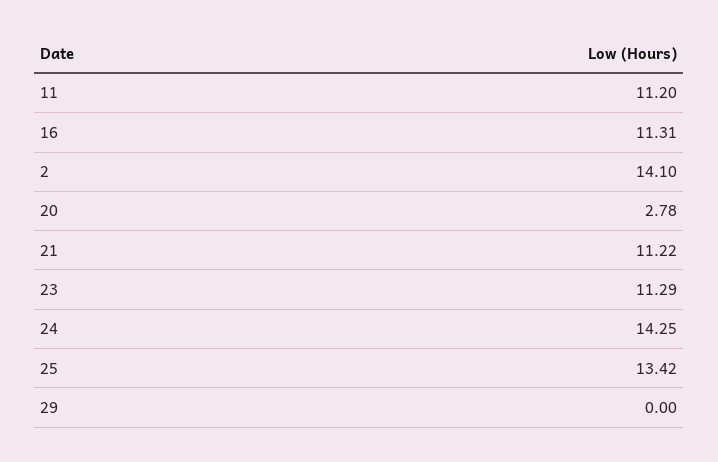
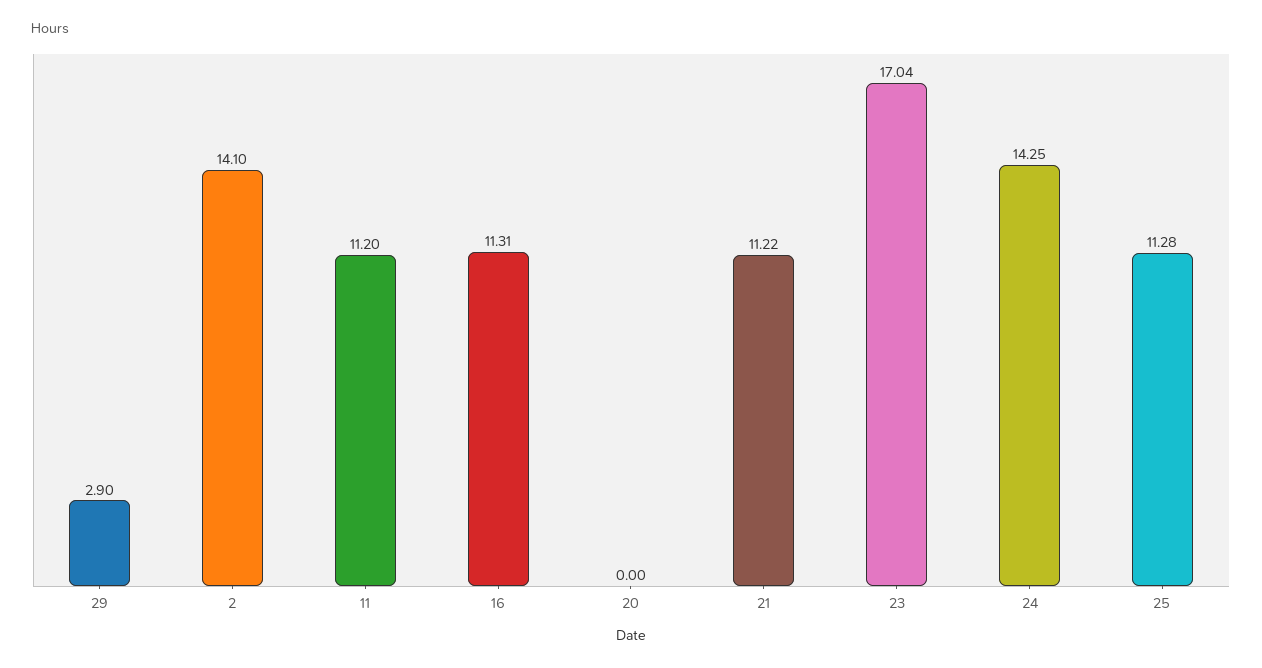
  {
    "11": 11.2,
    "16": 11.31,
    "2": 14.1,
-   "20": 2.78,
+   "20": 0,
    "21": 11.22,
-   "23": 11.29,
+   "23": 17.04,
    "24": 14.25,
-   "25": 13.42,
+   "25": 11.28,
-   "29": 0
+   "29": 2.9
  }

